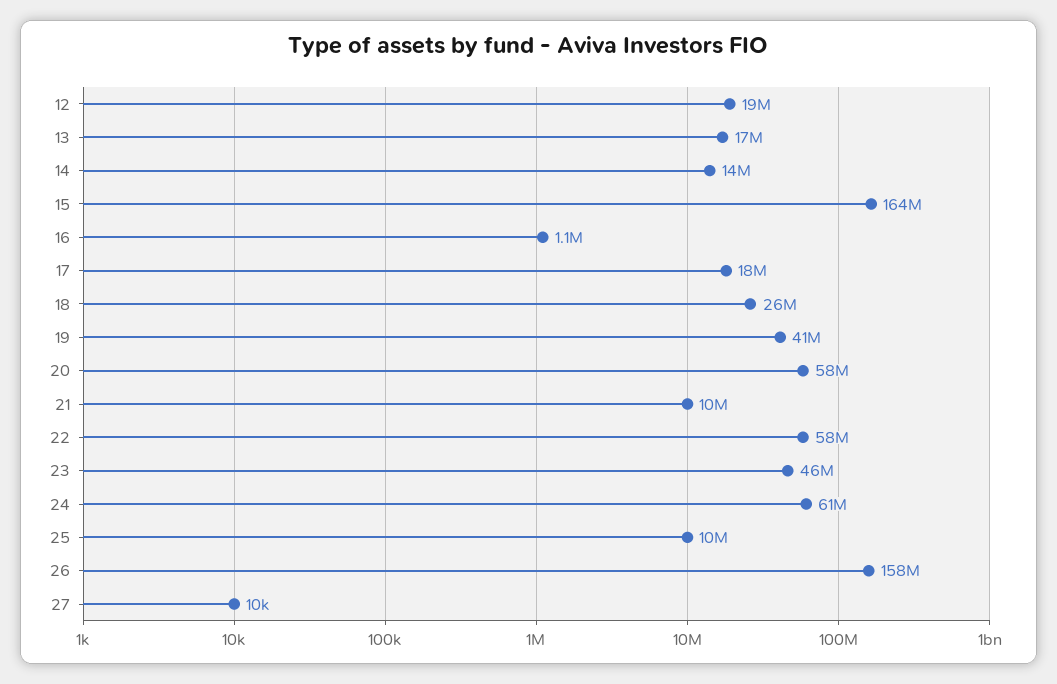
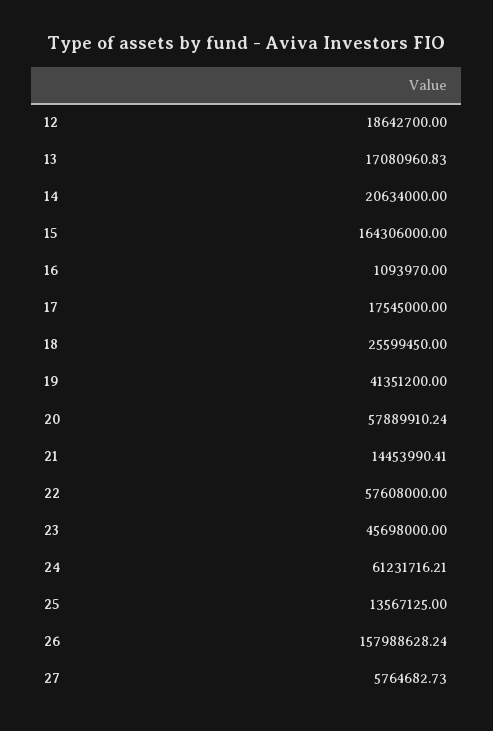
  {
    "12": 18642700,
    "13": 17080960.83,
-   "14": 14000000,
+   "14": 20634000,
    "15": 164306000,
    "16": 1093970,
    "17": 17545000,
    "18": 25599450,
    "19": 41351200,
    "20": 57889910.24,
-   "21": 10000000,
+   "21": 14453990.41,
    "22": 57608000,
    "23": 45698000,
    "24": 61231716.21,
-   "25": 10000000,
+   "25": 13567125,
    "26": 157988628.24,
-   "27": 10000
+   "27": 5764682.73
  }

